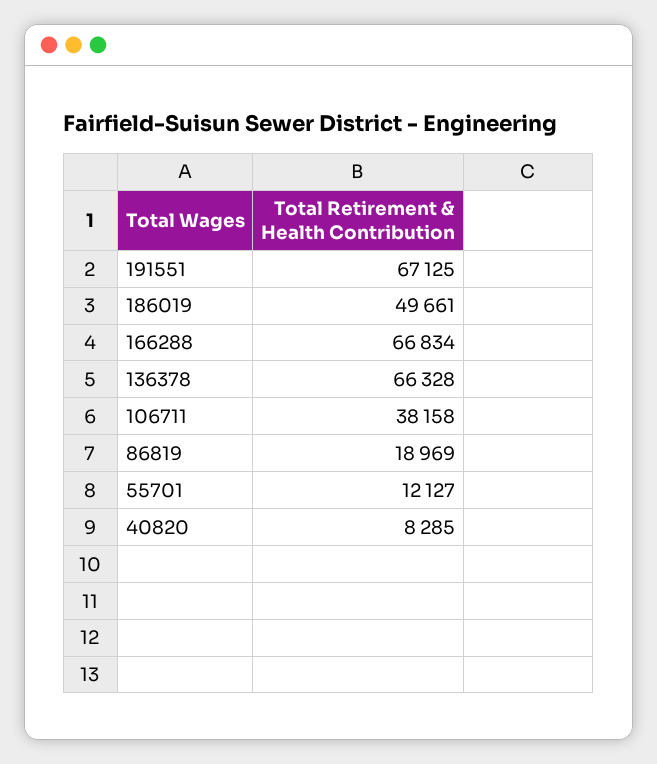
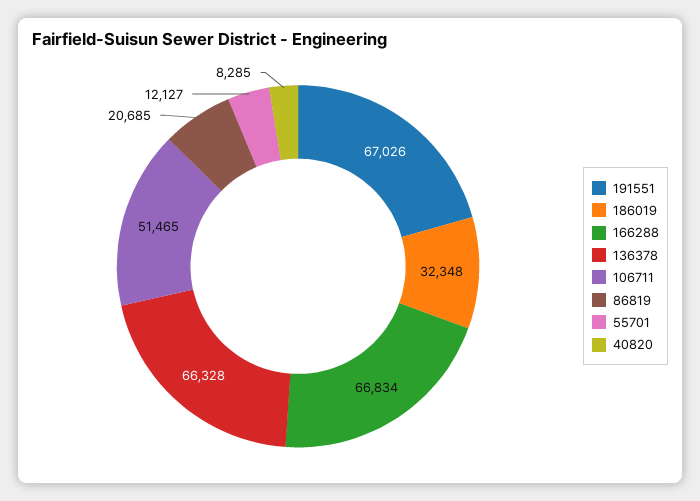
  {
-   "191551": 67125,
+   "191551": 67026,
-   "186019": 49661,
+   "186019": 32348,
    "166288": 66834,
    "136378": 66328,
-   "106711": 38158,
+   "106711": 51465,
-   "86819": 18969,
+   "86819": 20685,
    "55701": 12127,
    "40820": 8285
  }

